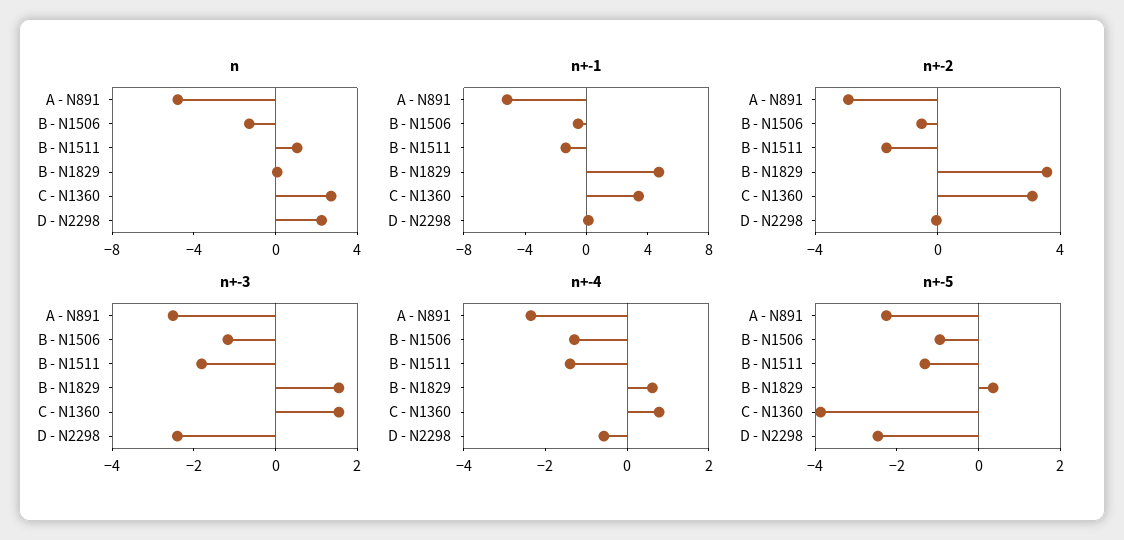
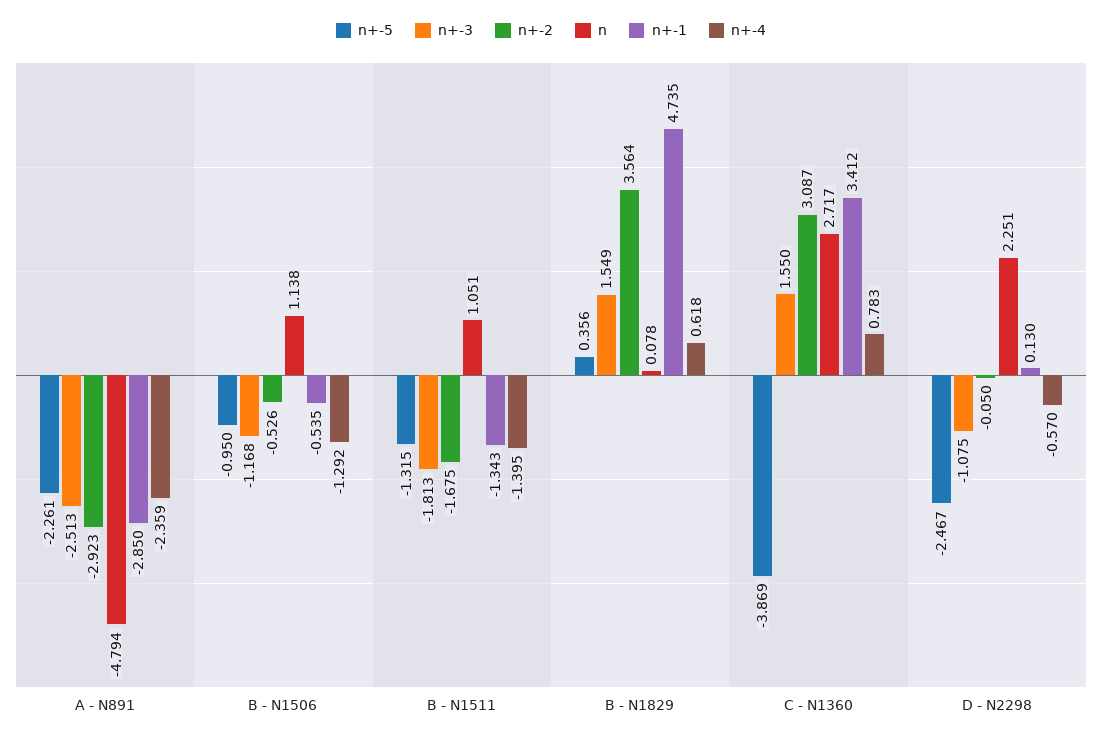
  {
    "n": {
      "A - N891": -4.794,
-     "B - N1506": -1,
+     "B - N1506": 1.138,
      "B - N1511": 1.051,
      "B - N1829": 0.078,
      "C - N1360": 2.717,
      "D - N2298": 2.251
    },
    "n+-1": {
-     "A - N891": -5,
+     "A - N891": -2.85,
      "B - N1506": -0.535,
      "B - N1511": -1.343,
      "B - N1829": 4.735,
      "C - N1360": 3.412,
      "D - N2298": 0.13
    },
    "n+-2": {
      "A - N891": -2.923,
      "B - N1506": -0.526,
      "B - N1511": -1.675,
      "B - N1829": 3.564,
      "C - N1360": 3.087,
      "D - N2298": -0.05
    },
    "n+-3": {
      "A - N891": -2.513,
      "B - N1506": -1.168,
      "B - N1511": -1.813,
      "B - N1829": 1.549,
      "C - N1360": 1.55,
-     "D - N2298": -2.5
+     "D - N2298": -1.075
    },
    "n+-4": {
      "A - N891": -2.359,
      "B - N1506": -1.292,
      "B - N1511": -1.395,
      "B - N1829": 0.618,
      "C - N1360": 0.783,
      "D - N2298": -0.57
    },
    "n+-5": {
      "A - N891": -2.261,
      "B - N1506": -0.95,
      "B - N1511": -1.315,
      "B - N1829": 0.356,
      "C - N1360": -3.869,
      "D - N2298": -2.467
    }
  }

